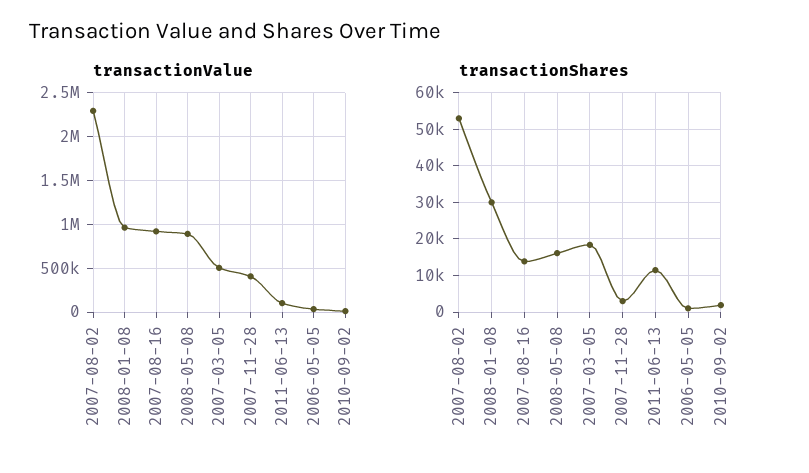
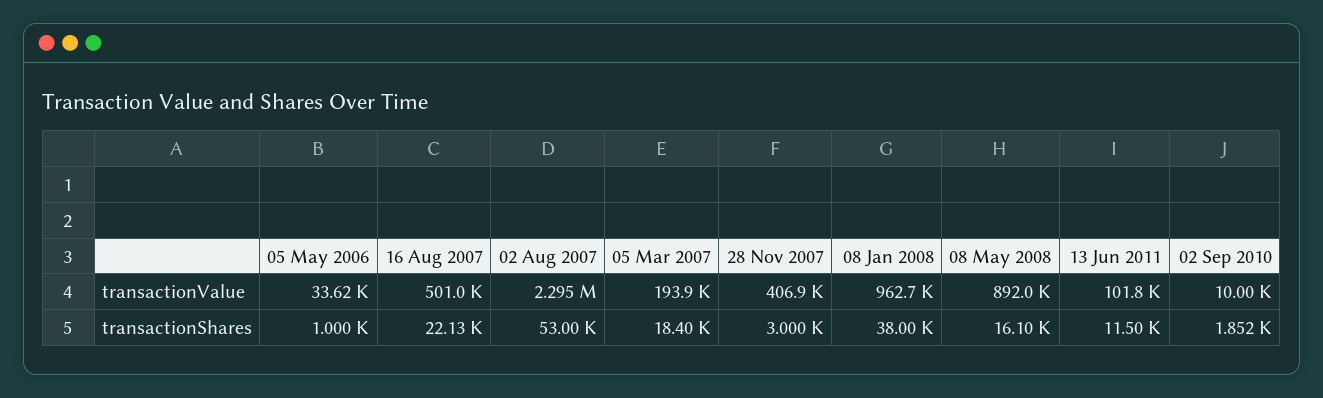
  {
    "transactionValue": {
      "2007-08-02": 2295000,
      "2008-01-08": 962700,
-     "2007-08-16": 900000,
+     "2007-08-16": 501000,
      "2008-05-08": 892000,
-     "2007-03-05": 500000,
+     "2007-03-05": 193900,
      "2007-11-28": 406900,
      "2011-06-13": 101800,
      "2006-05-05": 33620,
      "2010-09-02": 10000
    },
    "transactionShares": {
      "2007-08-02": 53000,
-     "2008-01-08": 30000,
+     "2008-01-08": 38000,
-     "2007-08-16": 14000,
+     "2007-08-16": 22130,
      "2008-05-08": 16100,
      "2007-03-05": 18400,
      "2007-11-28": 3000,
      "2011-06-13": 11500,
      "2006-05-05": 1000,
      "2010-09-02": 1852
    }
  }

